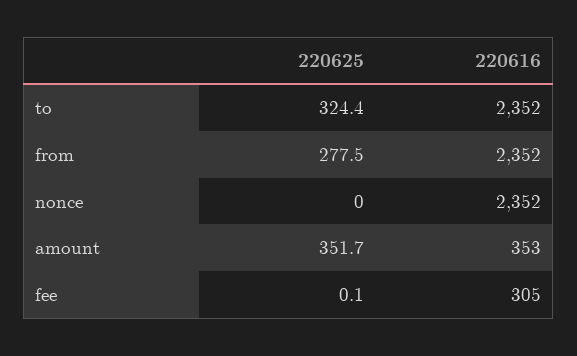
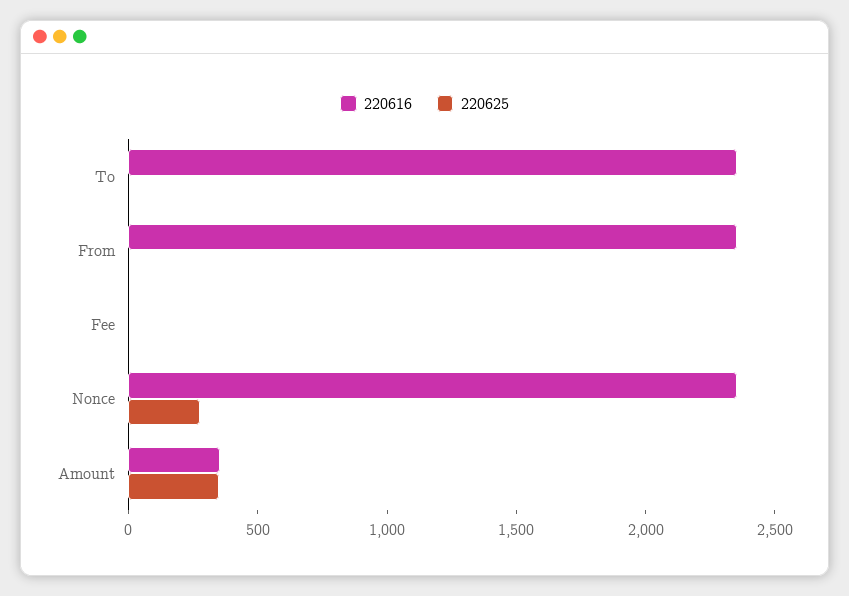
  {
    "220625": {
-     "to": 324.4,
+     "to": 0,
-     "from": 277.5,
+     "from": 0,
-     "nonce": 0,
+     "nonce": 300,
      "amount": 351.7,
      "fee": 0.1
    },
    "220616": {
      "to": 2352,
      "from": 2352,
      "nonce": 2352,
      "amount": 353,
-     "fee": 305
+     "fee": 0
    }
  }

